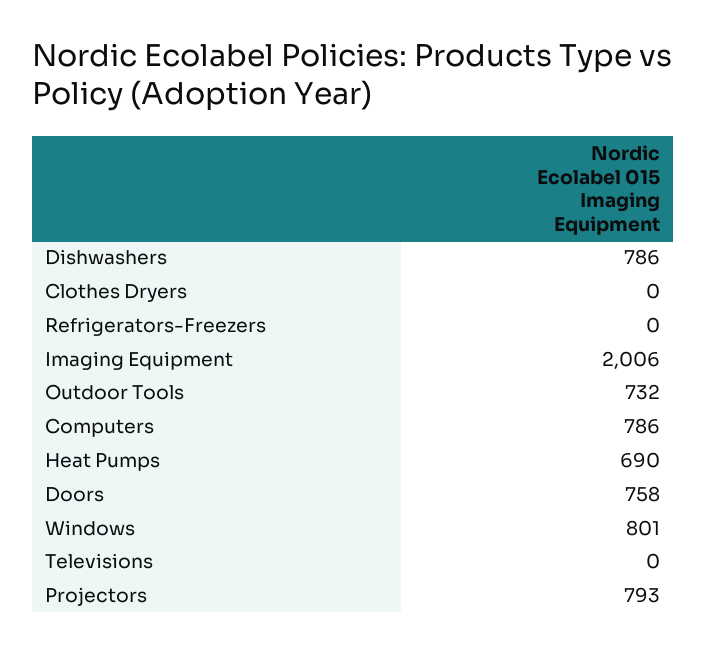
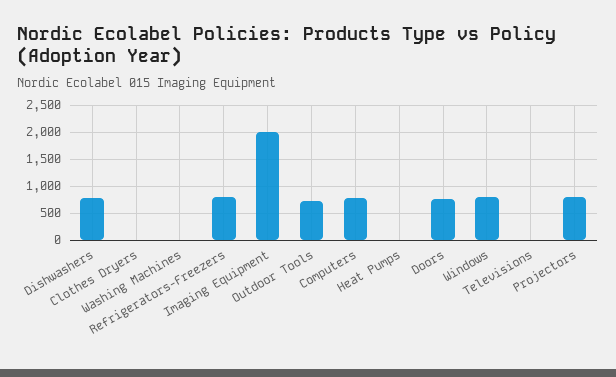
  {
    "Dishwashers": 786,
    "Clothes Dryers": 0,
-   "Refrigerators-Freezers": 0,
+   "Refrigerators-Freezers": 750,
    "Imaging Equipment": 2006,
    "Outdoor Tools": 732,
    "Computers": 786,
-   "Heat Pumps": 690,
+   "Heat Pumps": 0,
    "Doors": 758,
    "Windows": 801,
    "Televisions": 0,
-   "Projectors": 793
+   "Projectors": 793,
+   "Washing Machines": 0
  }

